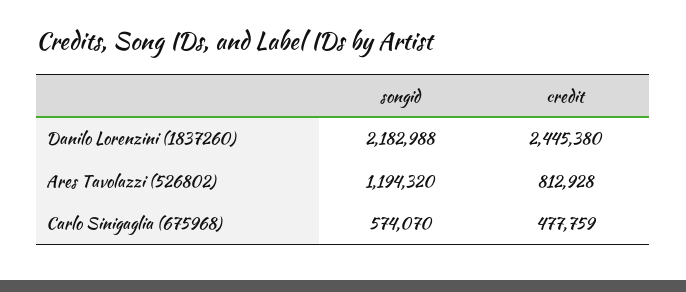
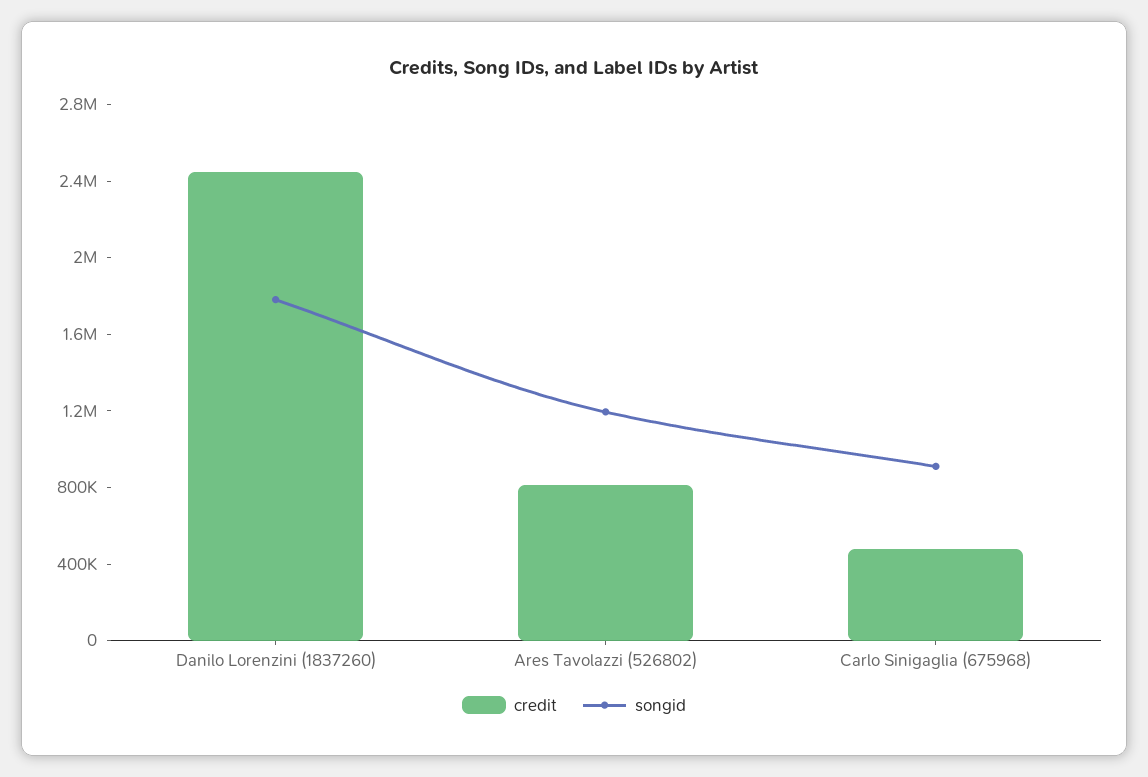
  {
    "songid": {
-     "Danilo Lorenzini (1837260)": 2182988,
+     "Danilo Lorenzini (1837260)": 1800000,
      "Ares Tavolazzi (526802)": 1194320,
-     "Carlo Sinigaglia (675968)": 574070
+     "Carlo Sinigaglia (675968)": 900000
    },
    "credit": {
      "Danilo Lorenzini (1837260)": 2445380,
      "Ares Tavolazzi (526802)": 812928,
      "Carlo Sinigaglia (675968)": 477759
    }
  }

